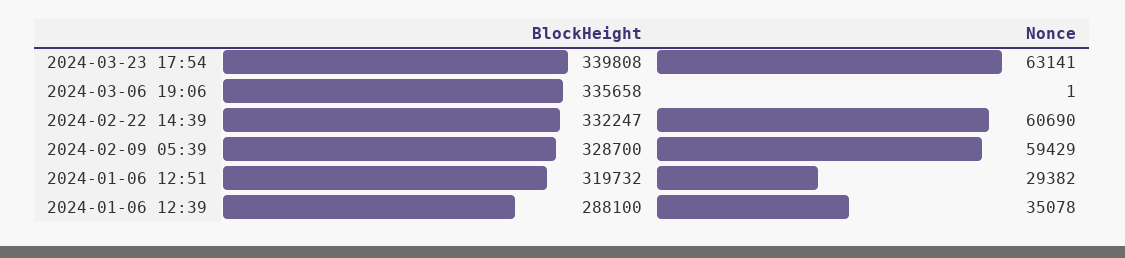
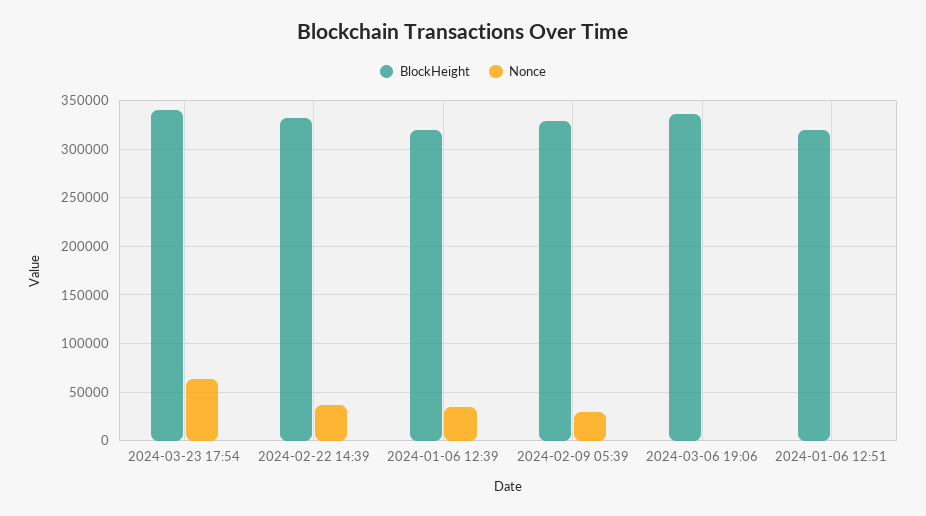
  {
    "BlockHeight": {
      "2024-03-23 17:54": 339808,
      "2024-03-06 19:06": 335658,
      "2024-02-22 14:39": 332247,
      "2024-02-09 05:39": 328700,
      "2024-01-06 12:51": 319732,
-     "2024-01-06 12:39": 288100
+     "2024-01-06 12:39": 320000
    },
    "Nonce": {
      "2024-03-23 17:54": 63141,
      "2024-03-06 19:06": 1,
-     "2024-02-22 14:39": 60690,
+     "2024-02-22 14:39": 40000,
-     "2024-02-09 05:39": 59429,
+     "2024-02-09 05:39": 30000,
-     "2024-01-06 12:51": 29382,
+     "2024-01-06 12:51": 0,
      "2024-01-06 12:39": 35078
    }
  }

